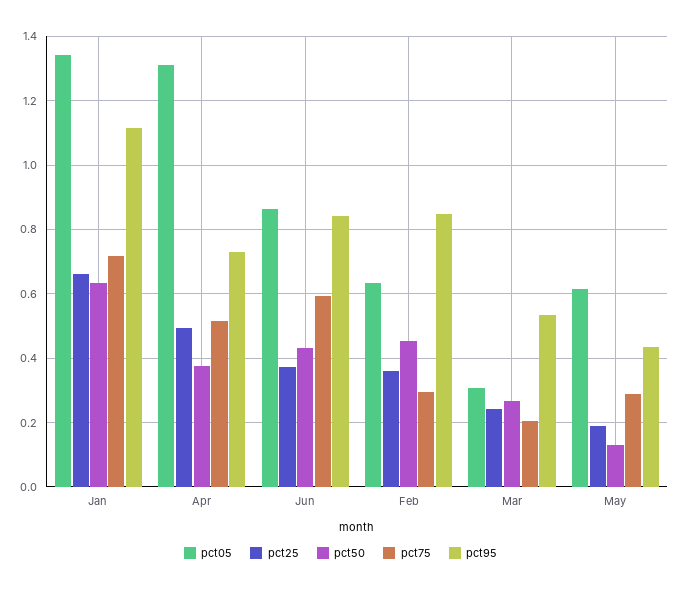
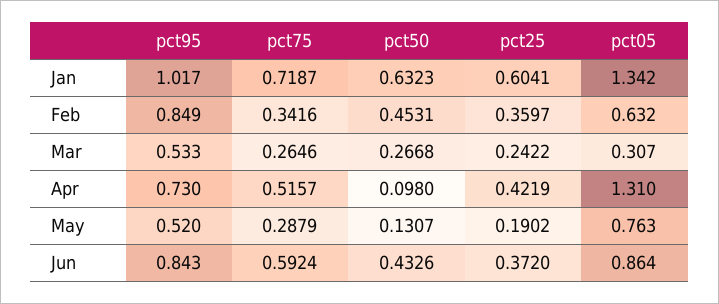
  {
    "pct05": {
      "Jan": 1.342,
      "Apr": 1.31,
      "Jun": 0.864,
      "Feb": 0.632,
      "Mar": 0.307,
-     "May": 0.62
+     "May": 0.763
    },
    "pct25": {
-     "Jan": 0.66,
+     "Jan": 0.6041,
-     "Apr": 0.5,
+     "Apr": 0.4219,
      "Jun": 0.372,
      "Feb": 0.3597,
      "Mar": 0.2422,
      "May": 0.1902
    },
    "pct50": {
      "Jan": 0.6323,
-     "Apr": 0.38,
+     "Apr": 0.098,
      "Jun": 0.4326,
      "Feb": 0.4531,
      "Mar": 0.2668,
      "May": 0.1307
    },
    "pct75": {
      "Jan": 0.7187,
      "Apr": 0.5157,
      "Jun": 0.5924,
-     "Feb": 0.3,
+     "Feb": 0.3416,
-     "Mar": 0.2,
+     "Mar": 0.2646,
      "May": 0.2879
    },
    "pct95": {
-     "Jan": 1.12,
+     "Jan": 1.017,
      "Apr": 0.73,
      "Jun": 0.843,
      "Feb": 0.849,
      "Mar": 0.533,
-     "May": 0.44
+     "May": 0.52
    }
  }

